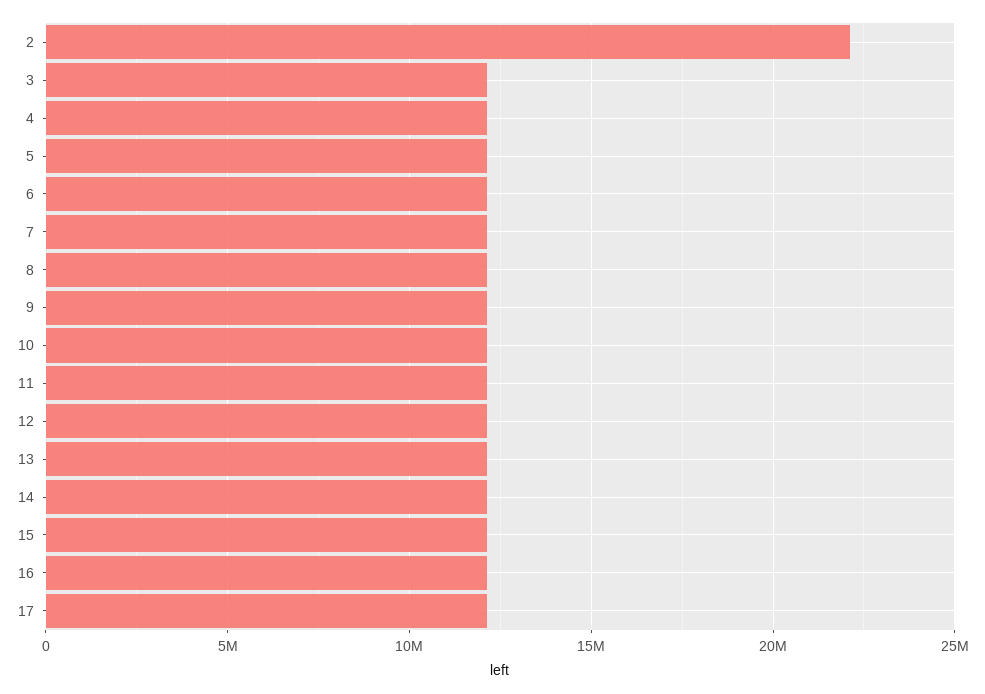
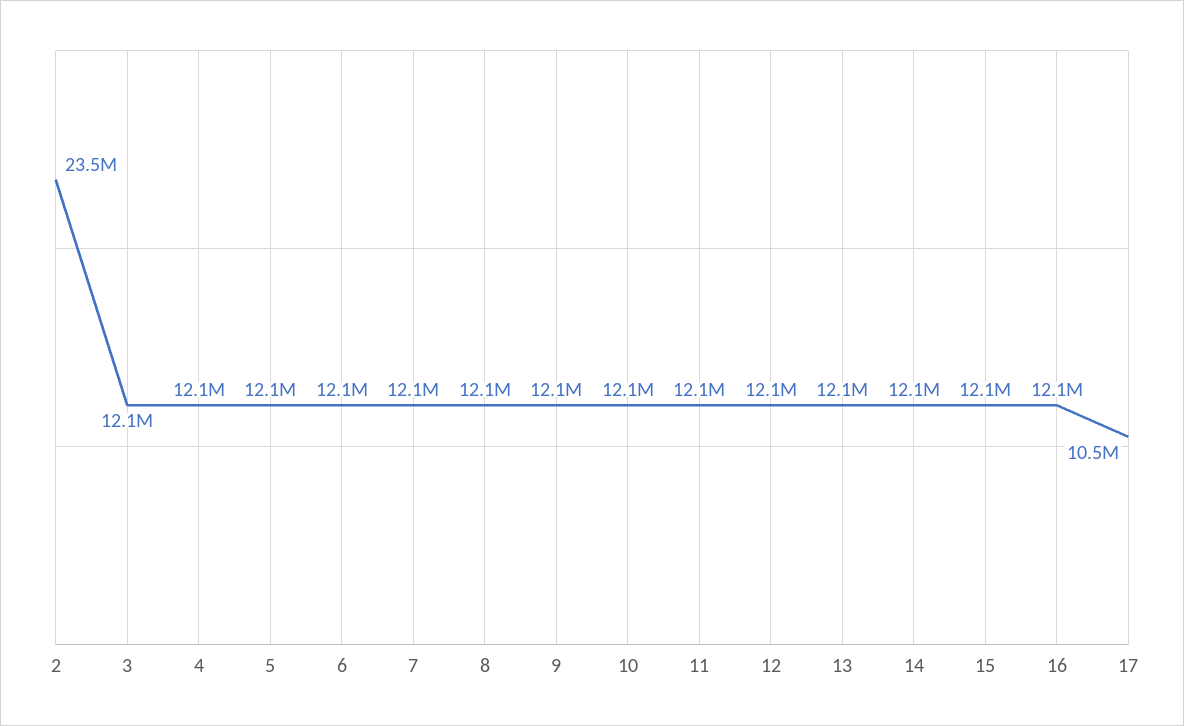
  {
-   "2": 22000000,
+   "2": 23500000,
    "3": 12100000,
    "4": 12100000,
    "5": 12100000,
    "6": 12100000,
    "7": 12100000,
    "8": 12100000,
    "9": 12100000,
    "10": 12100000,
    "11": 12100000,
    "12": 12100000,
    "13": 12100000,
    "14": 12100000,
    "15": 12100000,
    "16": 12100000,
-   "17": 12000000
+   "17": 10500000
  }

